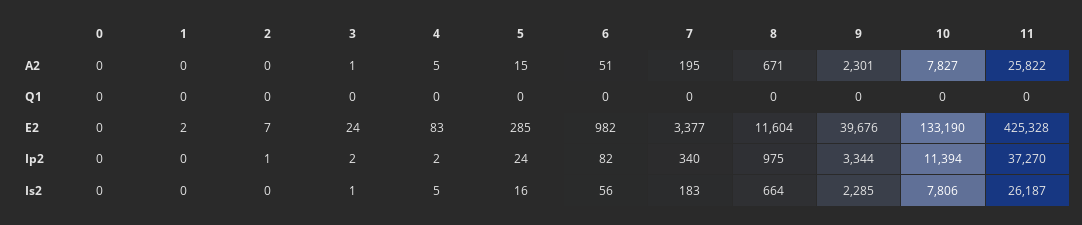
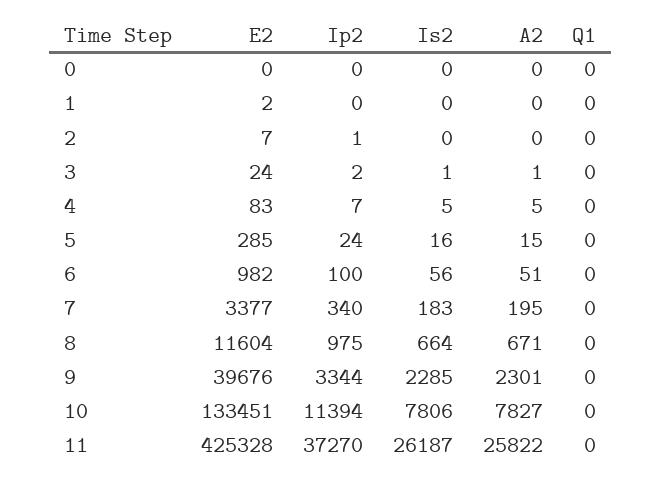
  {
    "0": {
      "A2": 0,
      "Q1": 0,
      "E2": 0,
      "Ip2": 0,
      "Is2": 0
    },
    "1": {
      "A2": 0,
      "Q1": 0,
      "E2": 2,
      "Ip2": 0,
      "Is2": 0
    },
    "2": {
      "A2": 0,
      "Q1": 0,
      "E2": 7,
      "Ip2": 1,
      "Is2": 0
    },
    "3": {
      "A2": 1,
      "Q1": 0,
      "E2": 24,
      "Ip2": 2,
      "Is2": 1
    },
    "4": {
      "A2": 5,
      "Q1": 0,
      "E2": 83,
-     "Ip2": 2,
+     "Ip2": 7,
      "Is2": 5
    },
    "5": {
      "A2": 15,
      "Q1": 0,
      "E2": 285,
      "Ip2": 24,
      "Is2": 16
    },
    "6": {
      "A2": 51,
      "Q1": 0,
      "E2": 982,
-     "Ip2": 82,
+     "Ip2": 100,
      "Is2": 56
    },
    "7": {
      "A2": 195,
      "Q1": 0,
      "E2": 3377,
      "Ip2": 340,
      "Is2": 183
    },
    "8": {
      "A2": 671,
      "Q1": 0,
      "E2": 11604,
      "Ip2": 975,
      "Is2": 664
    },
    "9": {
      "A2": 2301,
      "Q1": 0,
      "E2": 39676,
      "Ip2": 3344,
      "Is2": 2285
    },
    "10": {
      "A2": 7827,
      "Q1": 0,
-     "E2": 133190,
+     "E2": 133451,
      "Ip2": 11394,
      "Is2": 7806
    },
    "11": {
      "A2": 25822,
      "Q1": 0,
      "E2": 425328,
      "Ip2": 37270,
      "Is2": 26187
    }
  }

